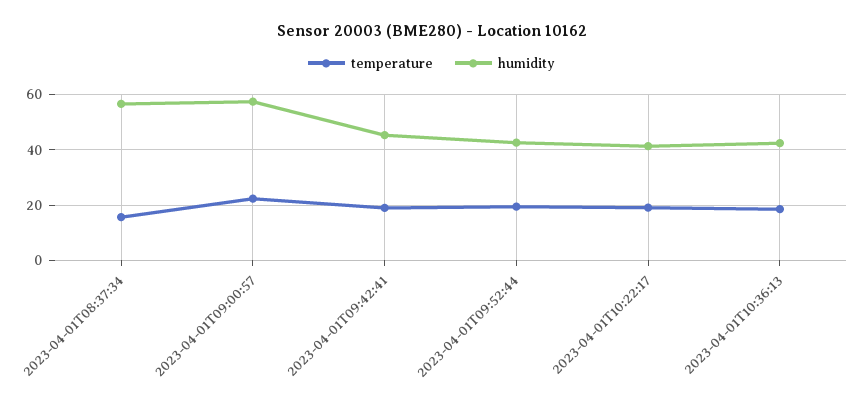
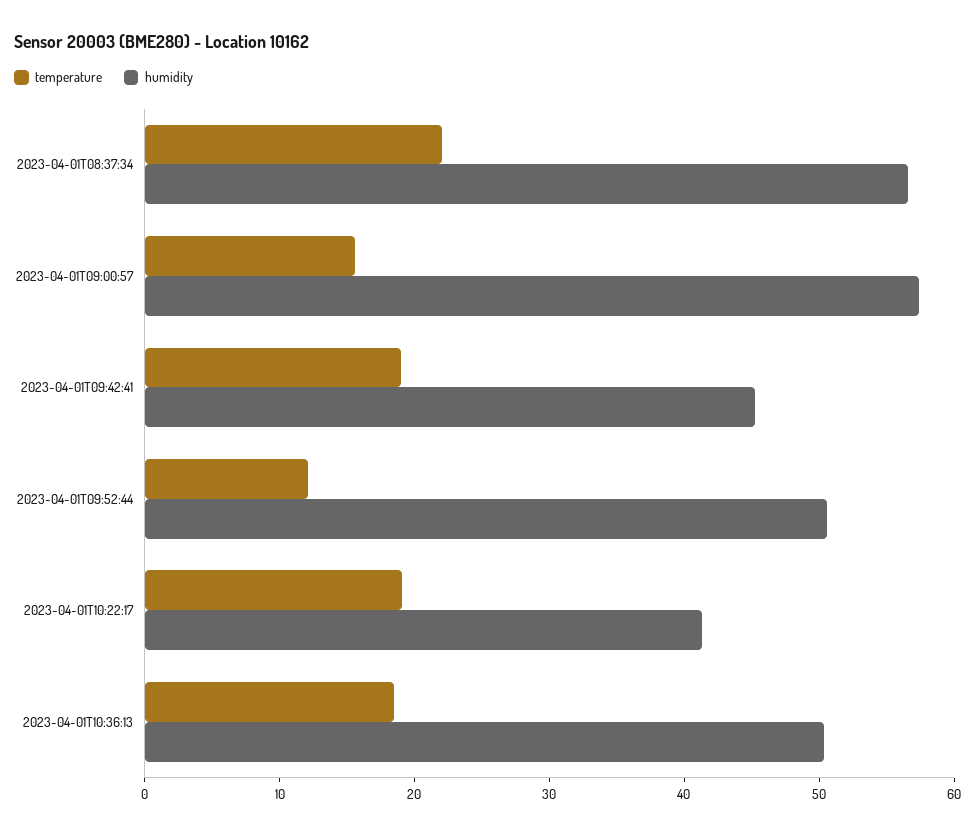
  {
    "temperature": {
-     "2023-04-01T08:37:34": 15,
+     "2023-04-01T08:37:34": 22,
-     "2023-04-01T09:00:57": 22.5,
+     "2023-04-01T09:00:57": 16,
      "2023-04-01T09:42:41": 18,
-     "2023-04-01T09:52:44": 20,
+     "2023-04-01T09:52:44": 12,
      "2023-04-01T10:22:17": 20,
      "2023-04-01T10:36:13": 18
    },
    "humidity": {
      "2023-04-01T08:37:34": 56,
      "2023-04-01T09:00:57": 58,
      "2023-04-01T09:42:41": 46,
-     "2023-04-01T09:52:44": 42.5,
+     "2023-04-01T09:52:44": 50,
      "2023-04-01T10:22:17": 42,
-     "2023-04-01T10:36:13": 42.5
+     "2023-04-01T10:36:13": 50
    }
  }

